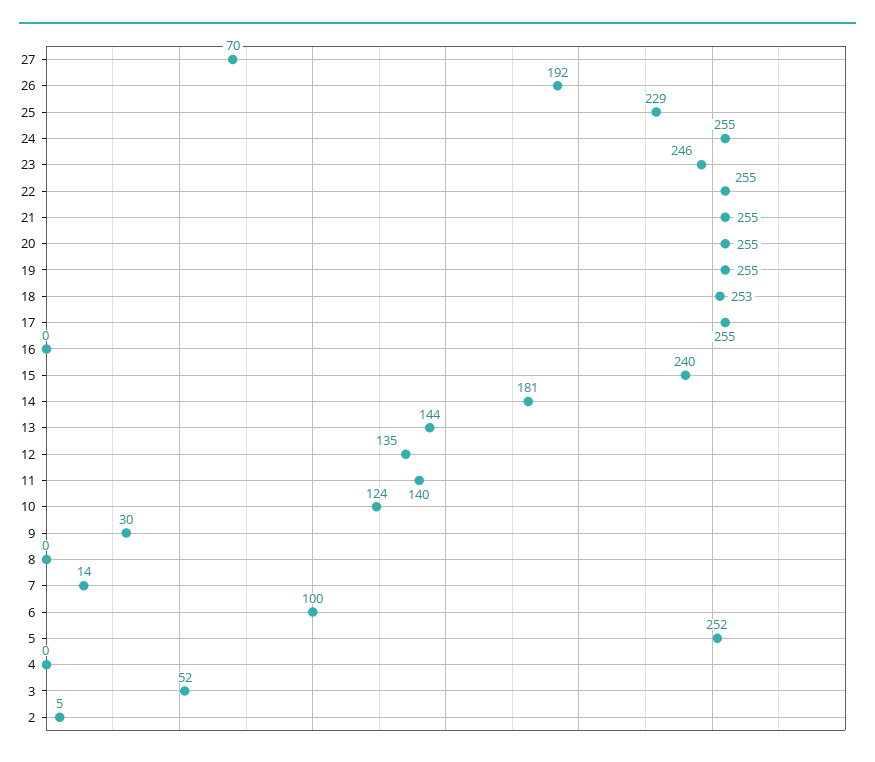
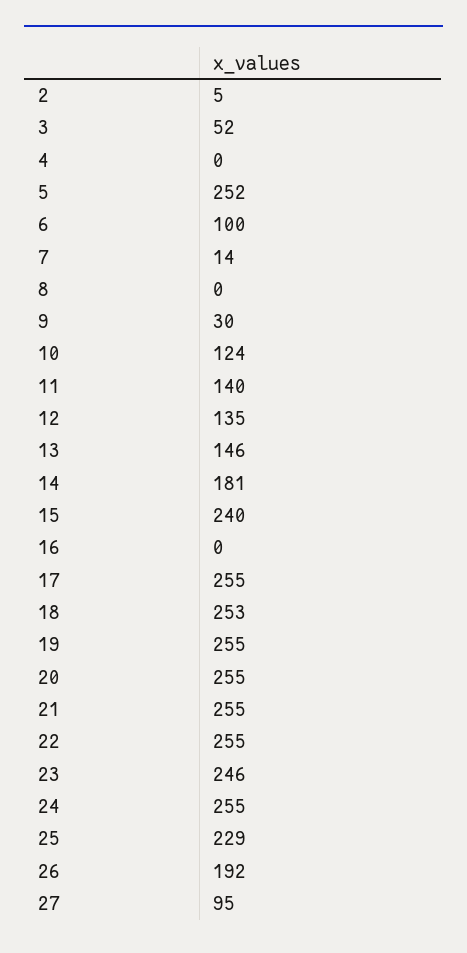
  {
-   "27": 70,
+   "27": 95,
    "26": 192,
    "25": 229,
    "24": 255,
    "23": 246,
    "22": 255,
    "21": 255,
    "20": 255,
    "19": 255,
    "18": 253,
    "17": 255,
    "16": 0,
    "15": 240,
    "14": 181,
-   "13": 144,
+   "13": 146,
    "12": 135,
    "11": 140,
    "10": 124,
    "9": 30,
    "8": 0,
    "7": 14,
    "6": 100,
    "5": 252,
    "4": 0,
    "3": 52,
    "2": 5
  }

